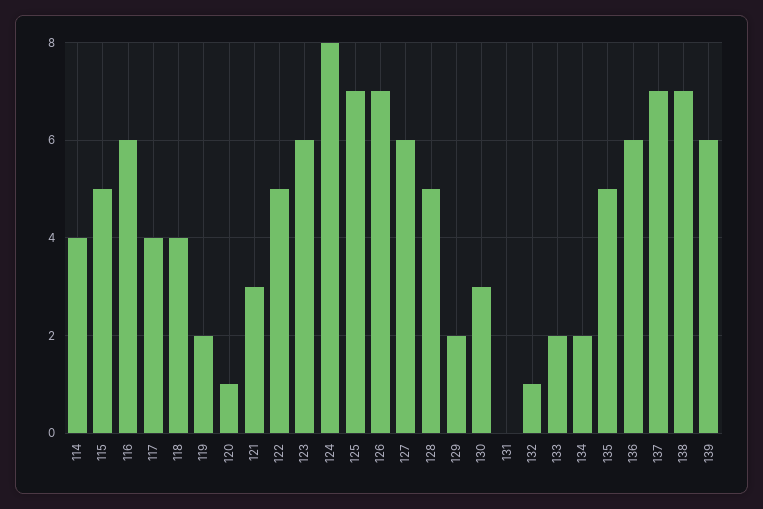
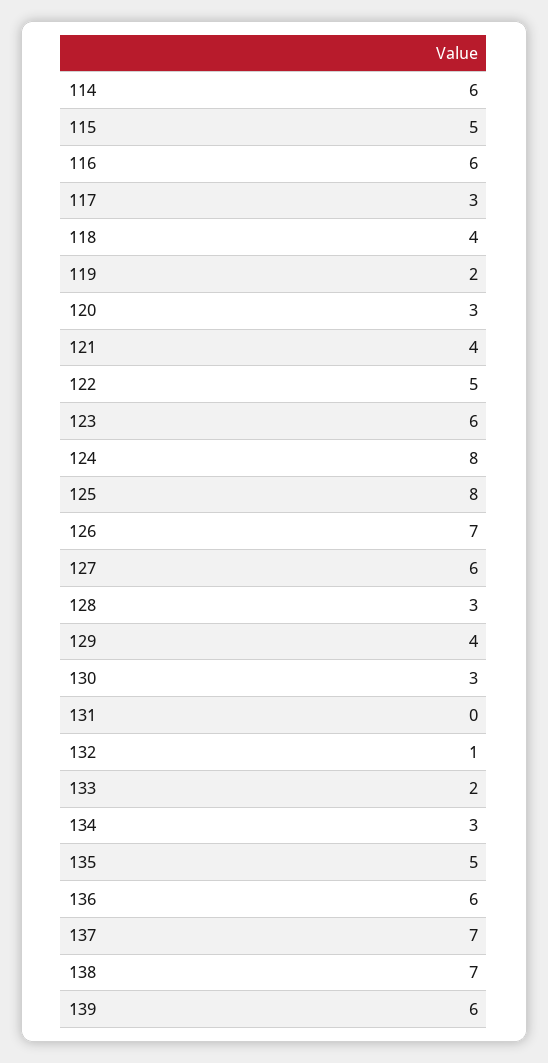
  {
-   "114": 4,
+   "114": 6,
    "115": 5,
    "116": 6,
-   "117": 4,
+   "117": 3,
    "118": 4,
    "119": 2,
-   "120": 1,
+   "120": 3,
-   "121": 3,
+   "121": 4,
    "122": 5,
    "123": 6,
    "124": 8,
-   "125": 7,
+   "125": 8,
    "126": 7,
    "127": 6,
-   "128": 5,
+   "128": 3,
-   "129": 2,
+   "129": 4,
    "130": 3,
    "131": 0,
    "132": 1,
    "133": 2,
-   "134": 2,
+   "134": 3,
    "135": 5,
    "136": 6,
    "137": 7,
    "138": 7,
    "139": 6
  }

